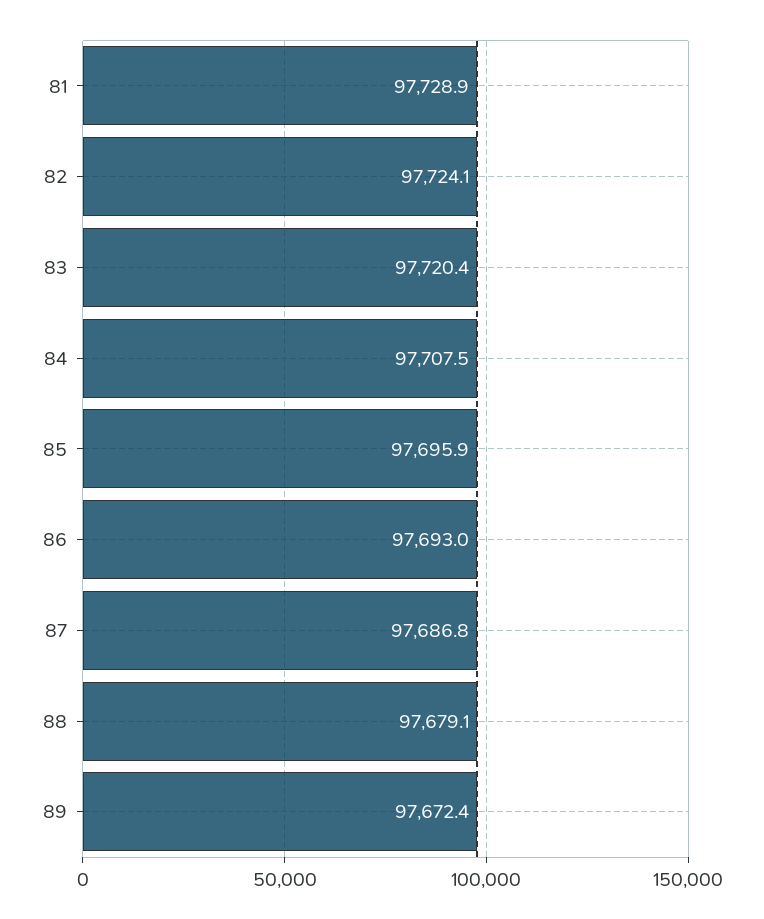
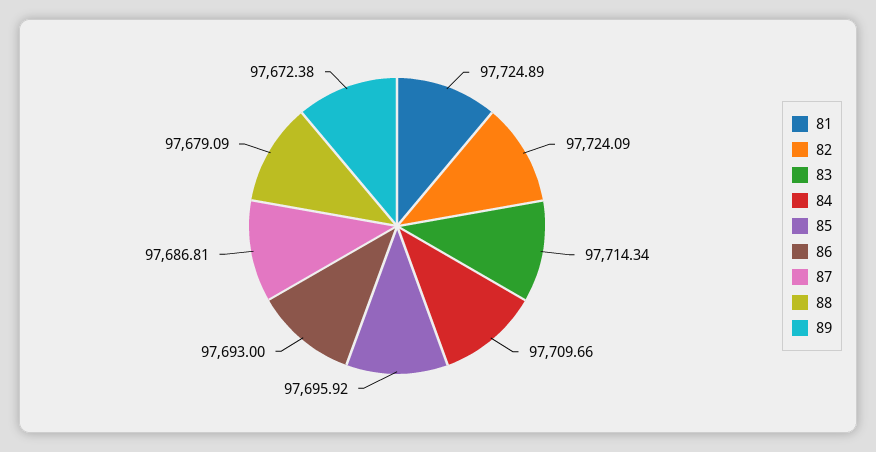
  {
-   "81": 97728.9,
+   "81": 97724.89,
    "82": 97724.09,
-   "83": 97720.4,
+   "83": 97714.34,
-   "84": 97707.5,
+   "84": 97709.66,
    "85": 97695.92,
    "86": 97693,
    "87": 97686.81,
    "88": 97679.09,
    "89": 97672.38
  }

